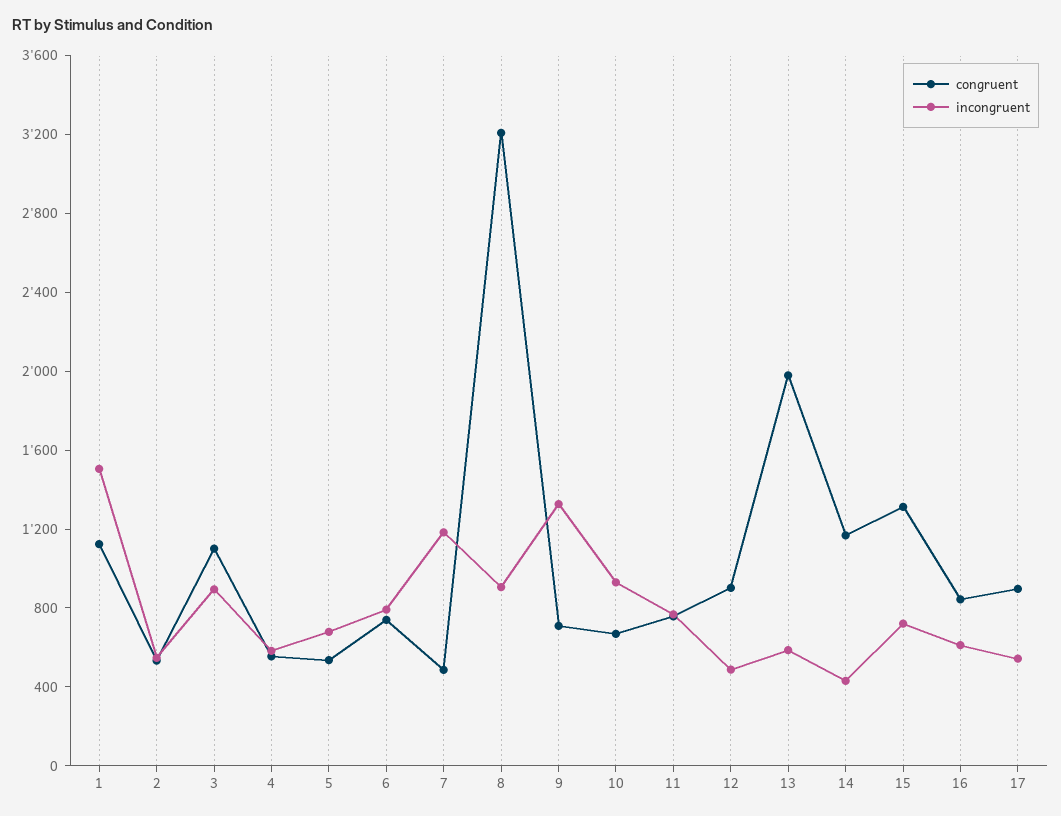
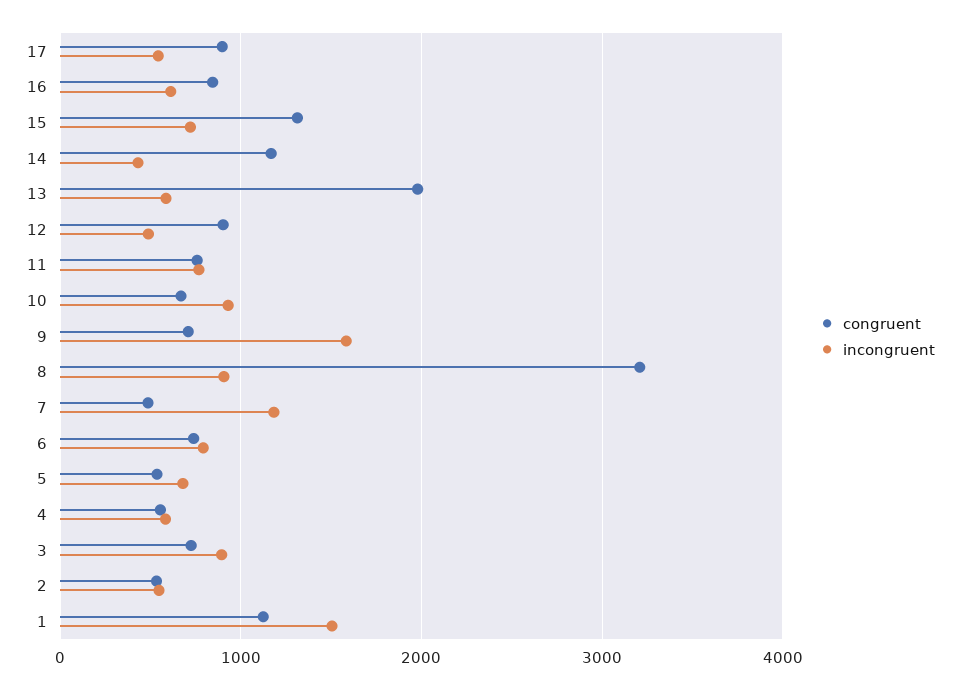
  {
    "congruent": {
      "1": 1100,
      "2": 500,
-     "3": 1100,
+     "3": 700,
      "4": 600,
      "5": 500,
      "6": 700,
      "7": 500,
      "8": 3200,
      "9": 700,
      "10": 700,
      "11": 800,
      "12": 900,
      "13": 2000,
      "14": 1200,
      "15": 1300,
      "16": 800,
      "17": 900
    },
    "incongruent": {
      "1": 1500,
      "2": 500,
      "3": 900,
      "4": 600,
      "5": 700,
      "6": 800,
      "7": 1200,
      "8": 900,
-     "9": 1300,
+     "9": 1600,
      "10": 900,
      "11": 800,
      "12": 500,
      "13": 600,
      "14": 400,
      "15": 700,
      "16": 600,
      "17": 500
    }
  }

